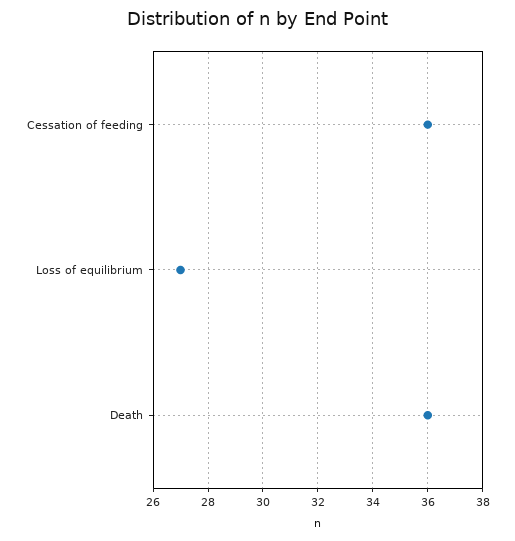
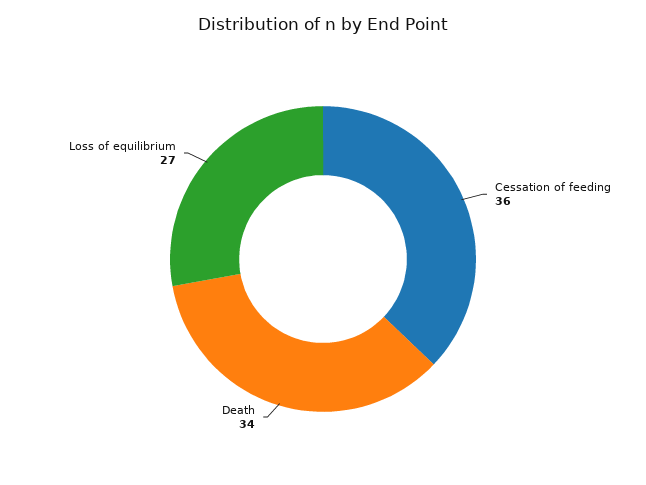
  {
    "Cessation of feeding": 36,
    "Loss of equilibrium": 27,
-   "Death": 36
+   "Death": 34
  }

